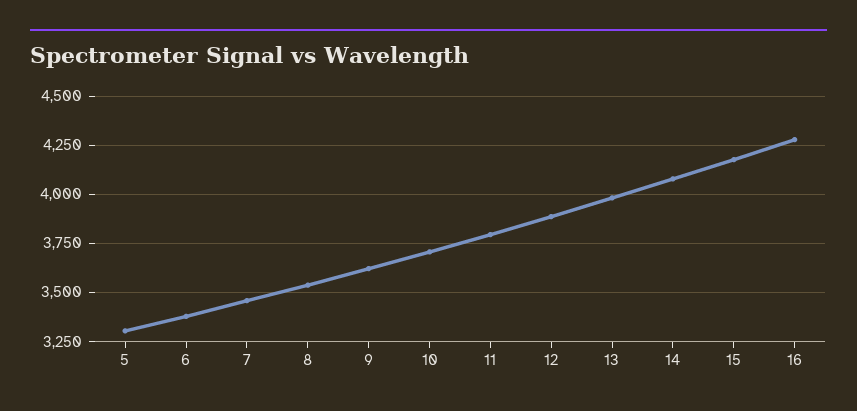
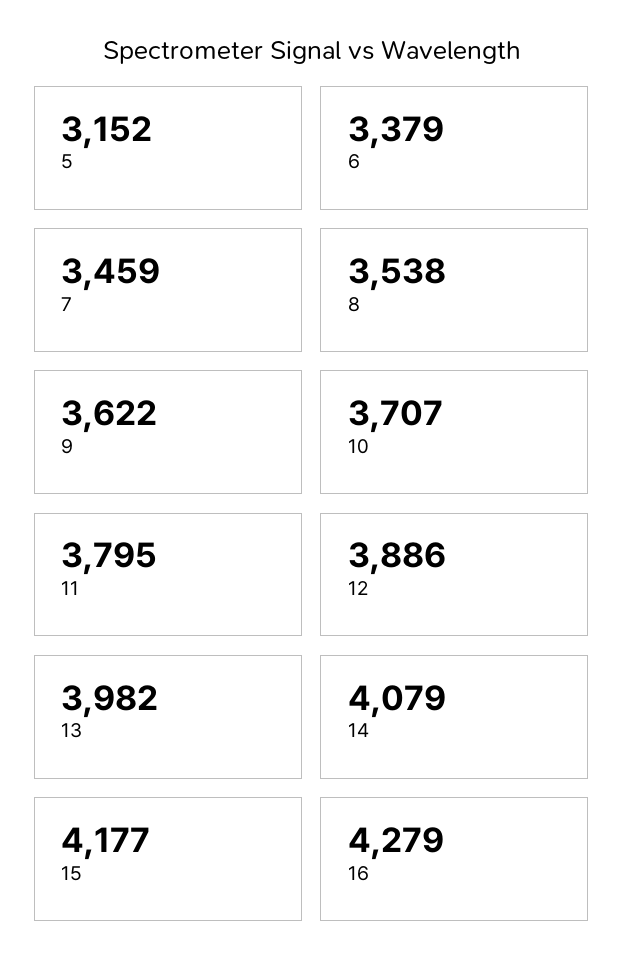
  {
-   "5": 3300,
+   "5": 3152,
    "6": 3379,
    "7": 3459,
    "8": 3538,
    "9": 3622,
    "10": 3707,
    "11": 3795,
    "12": 3886,
    "13": 3982,
    "14": 4079,
    "15": 4177,
    "16": 4279
  }

